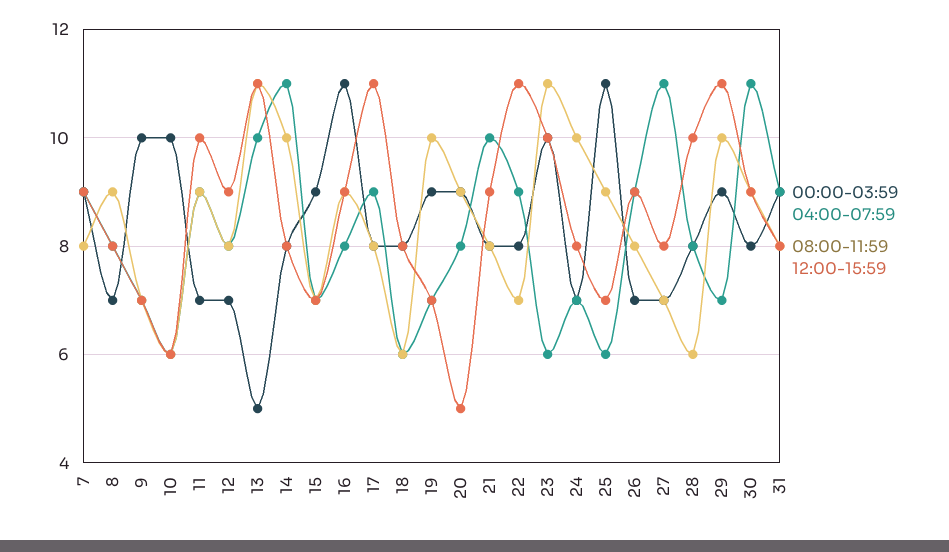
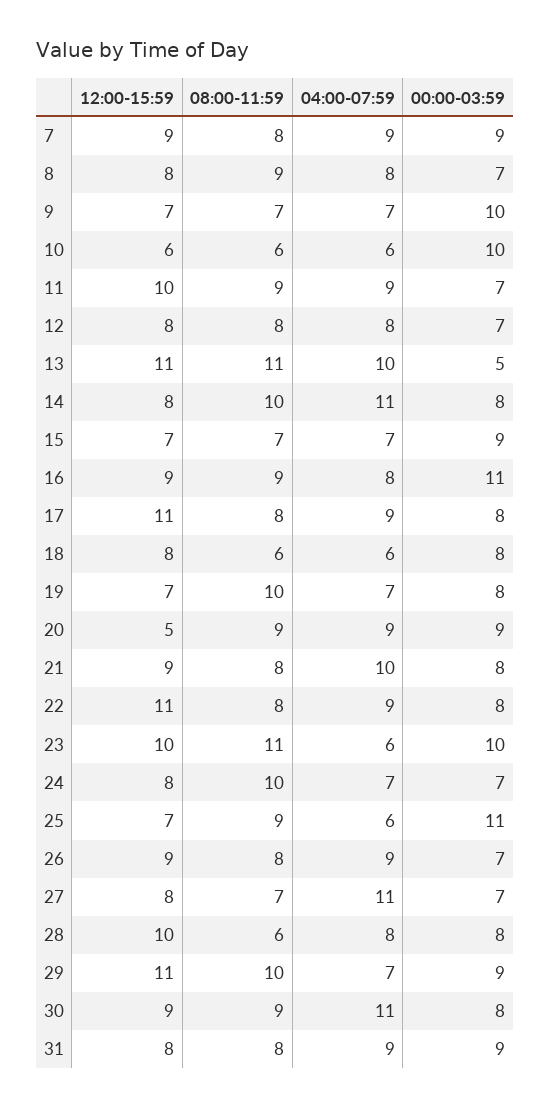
  {
    "00:00-03:59": {
      "7": 9,
      "8": 7,
      "9": 10,
      "10": 10,
      "11": 7,
      "12": 7,
      "13": 5,
      "14": 8,
      "15": 9,
      "16": 11,
      "17": 8,
      "18": 8,
-     "19": 9,
+     "19": 8,
      "20": 9,
      "21": 8,
      "22": 8,
      "23": 10,
      "24": 7,
      "25": 11,
      "26": 7,
      "27": 7,
      "28": 8,
      "29": 9,
      "30": 8,
      "31": 9
    },
    "04:00-07:59": {
      "7": 9,
      "8": 8,
      "9": 7,
      "10": 6,
      "11": 9,
      "12": 8,
      "13": 10,
      "14": 11,
      "15": 7,
      "16": 8,
      "17": 9,
      "18": 6,
      "19": 7,
-     "20": 8,
+     "20": 9,
      "21": 10,
      "22": 9,
      "23": 6,
      "24": 7,
      "25": 6,
      "26": 9,
      "27": 11,
      "28": 8,
      "29": 7,
      "30": 11,
      "31": 9
    },
    "08:00-11:59": {
      "7": 8,
      "8": 9,
      "9": 7,
      "10": 6,
      "11": 9,
      "12": 8,
      "13": 11,
      "14": 10,
      "15": 7,
      "16": 9,
      "17": 8,
      "18": 6,
      "19": 10,
      "20": 9,
      "21": 8,
-     "22": 7,
+     "22": 8,
      "23": 11,
      "24": 10,
      "25": 9,
      "26": 8,
      "27": 7,
      "28": 6,
      "29": 10,
      "30": 9,
      "31": 8
    },
    "12:00-15:59": {
      "7": 9,
      "8": 8,
      "9": 7,
      "10": 6,
      "11": 10,
-     "12": 9,
+     "12": 8,
      "13": 11,
      "14": 8,
      "15": 7,
      "16": 9,
      "17": 11,
      "18": 8,
      "19": 7,
      "20": 5,
      "21": 9,
      "22": 11,
      "23": 10,
      "24": 8,
      "25": 7,
      "26": 9,
      "27": 8,
      "28": 10,
      "29": 11,
      "30": 9,
      "31": 8
    }
  }

